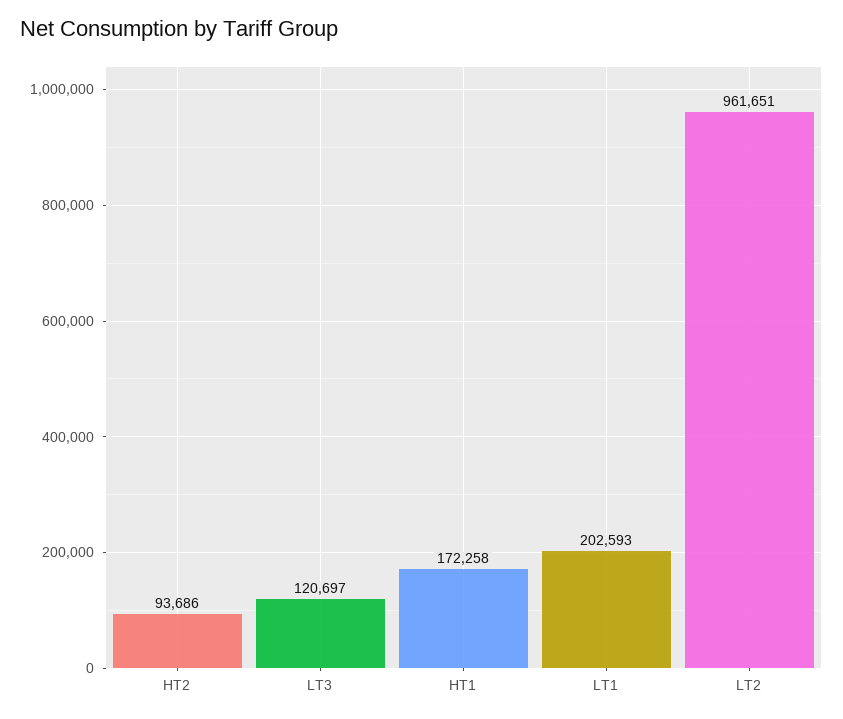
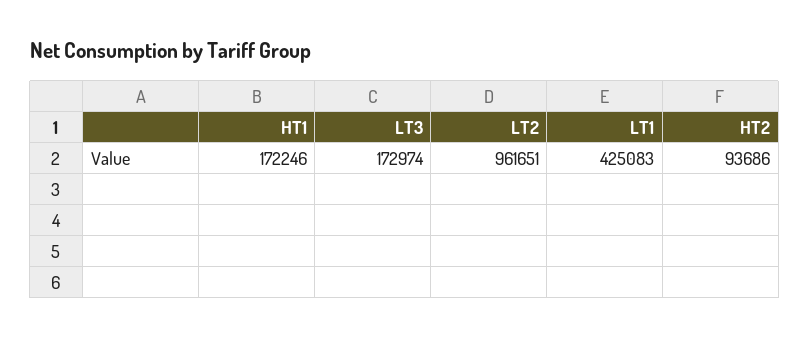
  {
    "HT2": 93686,
-   "LT3": 120697,
+   "LT3": 172974,
-   "HT1": 172258,
+   "HT1": 172246,
-   "LT1": 202593,
+   "LT1": 425083,
    "LT2": 961651
  }

